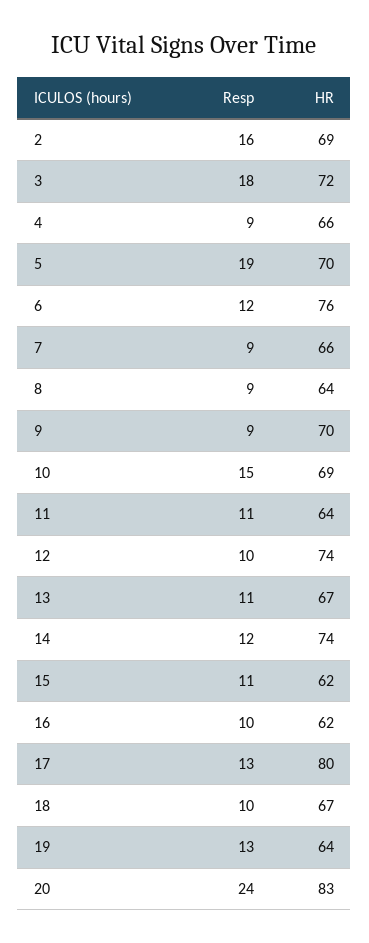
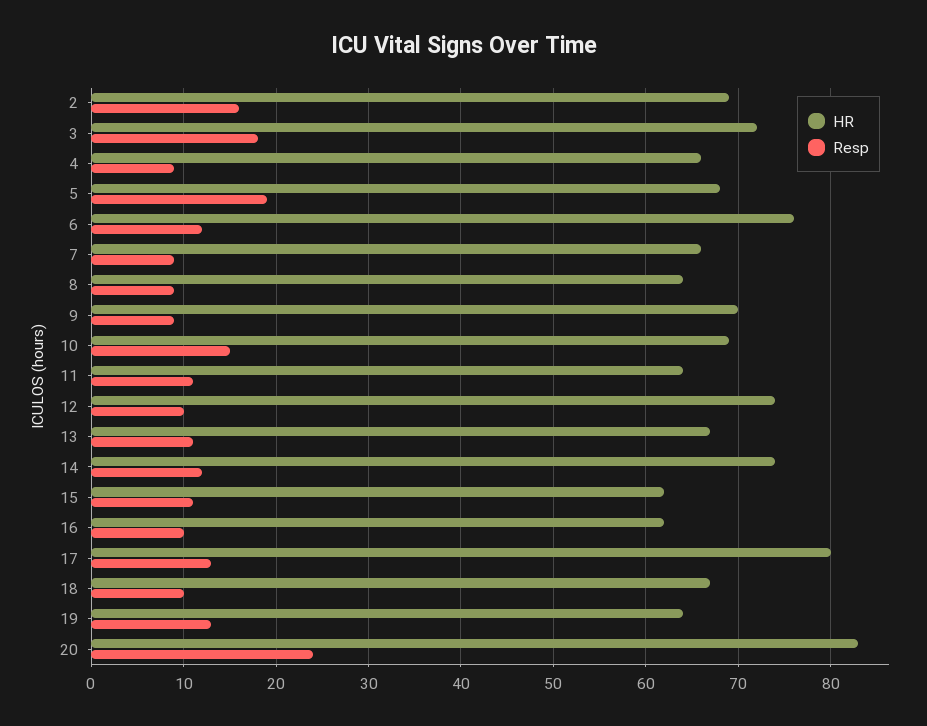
  {
    "Resp": {
      "2": 16,
      "3": 18,
      "4": 9,
      "5": 19,
      "6": 12,
      "7": 9,
      "8": 9,
      "9": 9,
      "10": 15,
      "11": 11,
      "12": 10,
      "13": 11,
      "14": 12,
      "15": 11,
      "16": 10,
      "17": 13,
      "18": 10,
      "19": 13,
      "20": 24
    },
    "HR": {
      "2": 69,
      "3": 72,
      "4": 66,
-     "5": 70,
+     "5": 68,
      "6": 76,
      "7": 66,
      "8": 64,
      "9": 70,
      "10": 69,
      "11": 64,
      "12": 74,
      "13": 67,
      "14": 74,
      "15": 62,
      "16": 62,
      "17": 80,
      "18": 67,
      "19": 64,
      "20": 83
    }
  }

